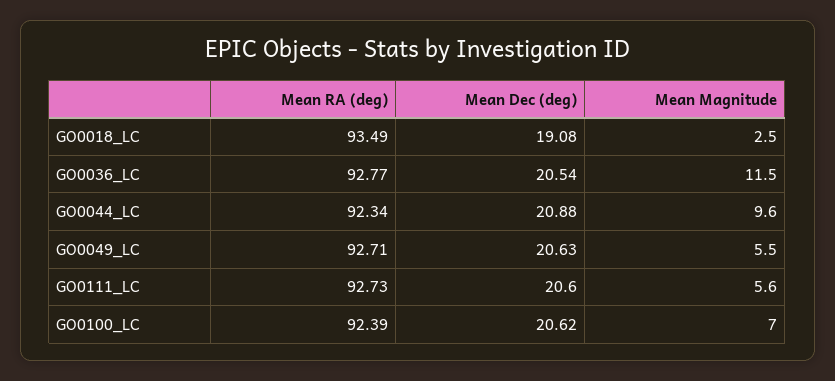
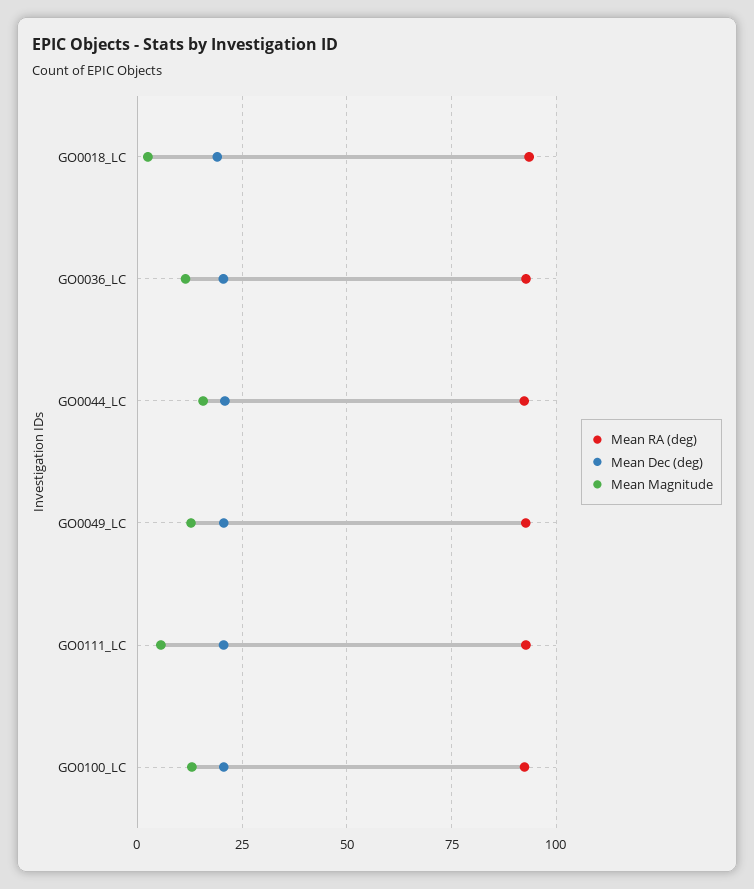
  {
    "Mean RA (deg)": {
      "GO0018_LC": 93.49,
      "GO0036_LC": 92.77,
      "GO0044_LC": 92.34,
      "GO0049_LC": 92.71,
      "GO0111_LC": 92.73,
      "GO0100_LC": 92.39
    },
    "Mean Dec (deg)": {
      "GO0018_LC": 19.08,
      "GO0036_LC": 20.54,
      "GO0044_LC": 20.88,
      "GO0049_LC": 20.63,
      "GO0111_LC": 20.6,
      "GO0100_LC": 20.62
    },
    "Mean Magnitude": {
      "GO0018_LC": 2.5,
      "GO0036_LC": 11.5,
-     "GO0044_LC": 9.6,
+     "GO0044_LC": 15,
-     "GO0049_LC": 5.5,
+     "GO0049_LC": 12.5,
      "GO0111_LC": 5.6,
-     "GO0100_LC": 7
+     "GO0100_LC": 12.5
    }
  }

